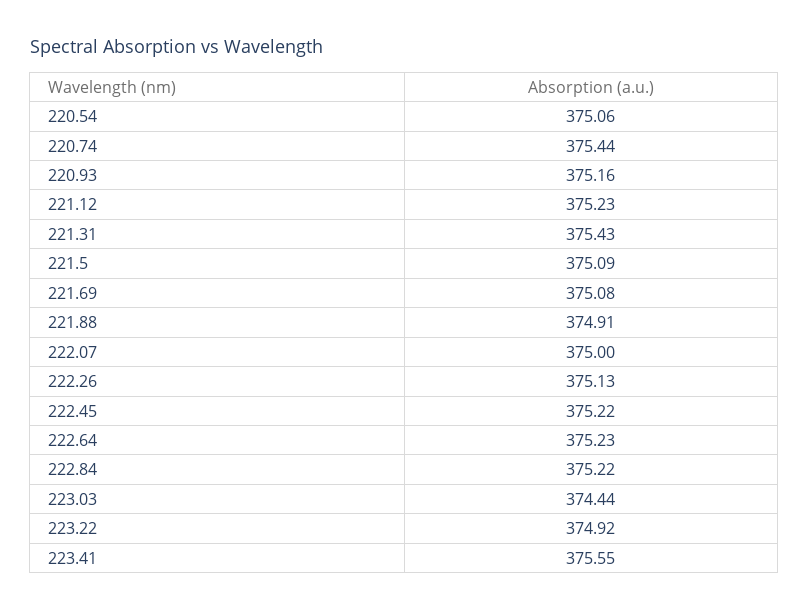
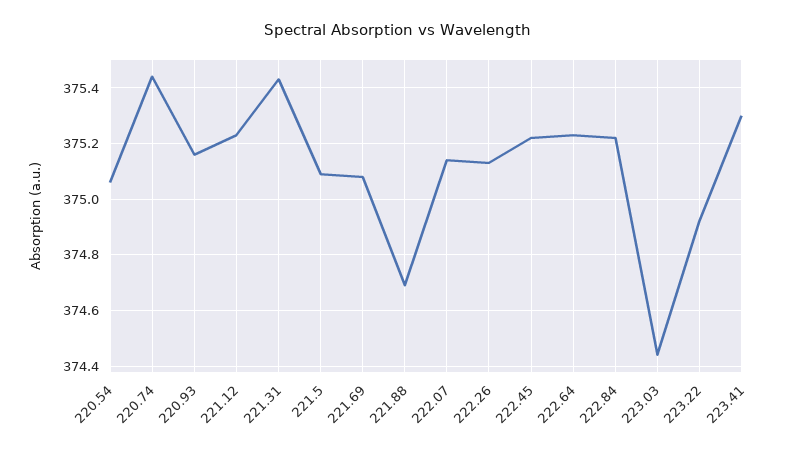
  {
    "220.54": 375.06,
    "220.74": 375.44,
    "220.93": 375.16,
    "221.12": 375.23,
    "221.31": 375.43,
    "221.5": 375.09,
    "221.69": 375.08,
-   "221.88": 374.91,
+   "221.88": 374.7,
-   "222.07": 375,
+   "222.07": 375.15,
    "222.26": 375.13,
    "222.45": 375.22,
    "222.64": 375.23,
    "222.84": 375.22,
    "223.03": 374.44,
    "223.22": 374.92,
-   "223.41": 375.55
+   "223.41": 375.3
  }

